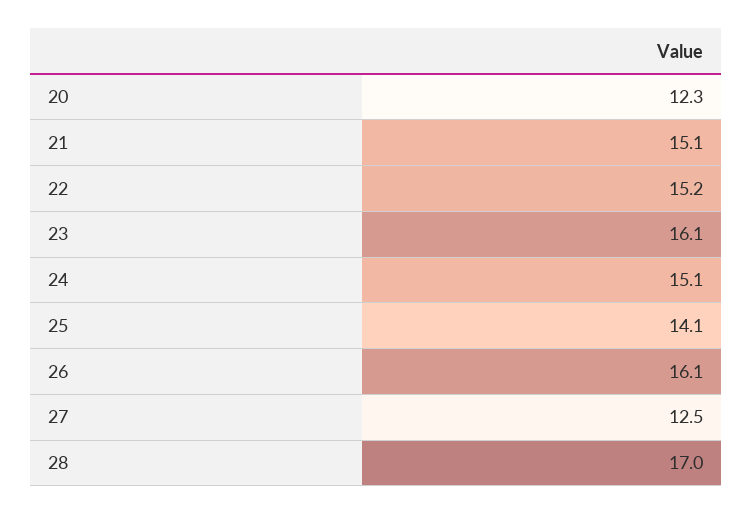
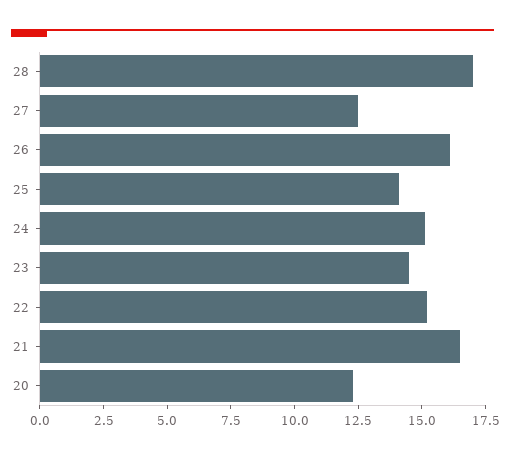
  {
    "20": 12.3,
-   "21": 15.1,
+   "21": 16.5,
    "22": 15.2,
-   "23": 16.1,
+   "23": 14.5,
    "24": 15.1,
    "25": 14.1,
    "26": 16.1,
    "27": 12.5,
    "28": 17
  }

